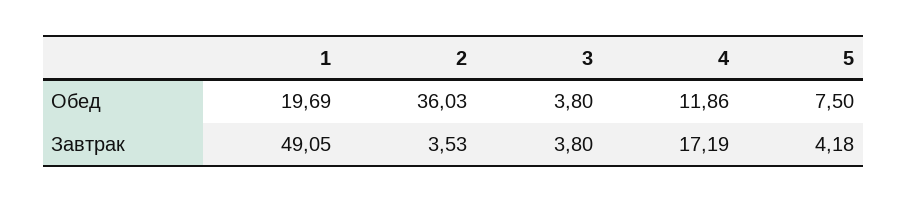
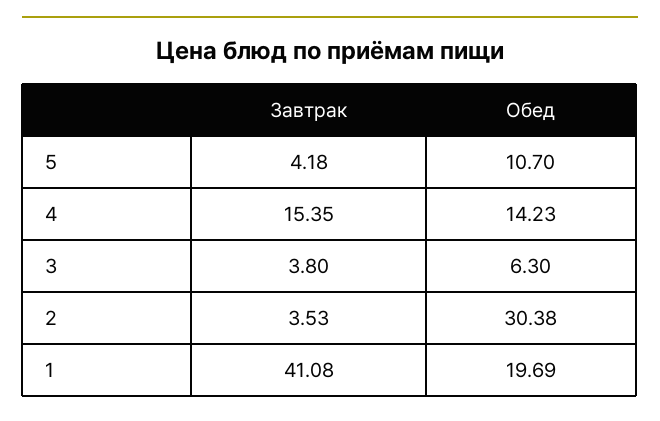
  {
    "1": {
      "Обед": 19.69,
-     "Завтрак": 49.05
+     "Завтрак": 41.08
    },
    "2": {
-     "Обед": 36.03,
+     "Обед": 30.38,
      "Завтрак": 3.53
    },
    "3": {
-     "Обед": 3.8,
+     "Обед": 6.3,
      "Завтрак": 3.8
    },
    "4": {
-     "Обед": 11.86,
+     "Обед": 14.23,
-     "Завтрак": 17.19
+     "Завтрак": 15.35
    },
    "5": {
-     "Обед": 7.5,
+     "Обед": 10.7,
      "Завтрак": 4.18
    }
  }

